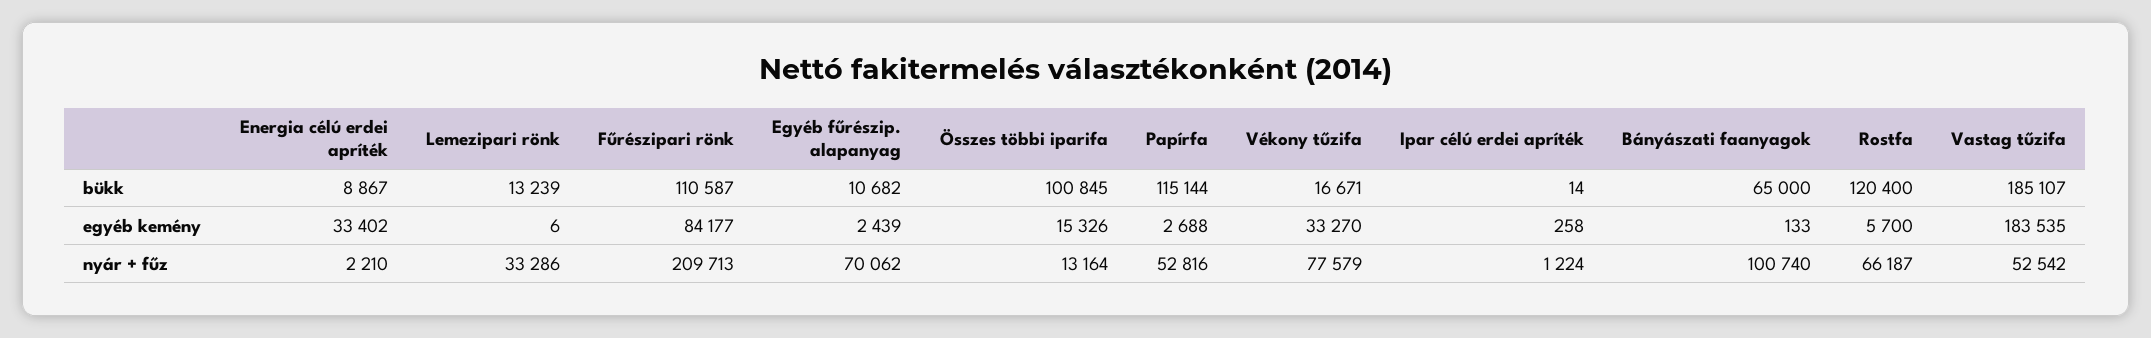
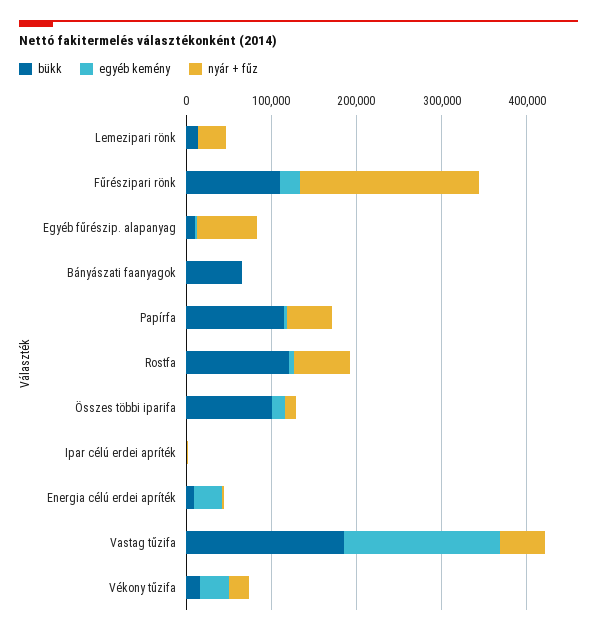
  {
    "bükk": {
      "Energia célú erdei apríték": 8867,
      "Lemezipari rönk": 13239,
      "Fűrészipari rönk": 110587,
      "Egyéb fűrészip. alapanyag": 10682,
      "Összes többi iparifa": 100845,
      "Papírfa": 115144,
      "Vékony tűzifa": 16671,
      "Ipar célú erdei apríték": 14,
      "Bányászati faanyagok": 65000,
      "Rostfa": 120400,
      "Vastag tűzifa": 185107
    },
    "egyéb kemény": {
      "Energia célú erdei apríték": 33402,
      "Lemezipari rönk": 6,
-     "Fűrészipari rönk": 84177,
+     "Fűrészipari rönk": 20000,
      "Egyéb fűrészip. alapanyag": 2439,
      "Összes többi iparifa": 15326,
      "Papírfa": 2688,
      "Vékony tűzifa": 33270,
      "Ipar célú erdei apríték": 258,
      "Bányászati faanyagok": 133,
      "Rostfa": 5700,
      "Vastag tűzifa": 183535
    },
    "nyár + fűz": {
      "Energia célú erdei apríték": 2210,
      "Lemezipari rönk": 33286,
      "Fűrészipari rönk": 209713,
      "Egyéb fűrészip. alapanyag": 70062,
      "Összes többi iparifa": 13164,
      "Papírfa": 52816,
-     "Vékony tűzifa": 77579,
+     "Vékony tűzifa": 20000,
      "Ipar célú erdei apríték": 1224,
-     "Bányászati faanyagok": 100740,
+     "Bányászati faanyagok": 0,
      "Rostfa": 66187,
      "Vastag tűzifa": 52542
    }
  }

